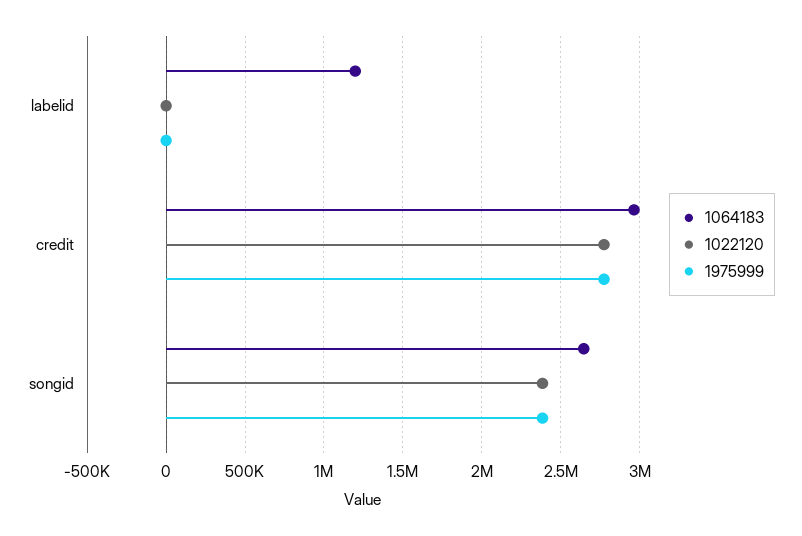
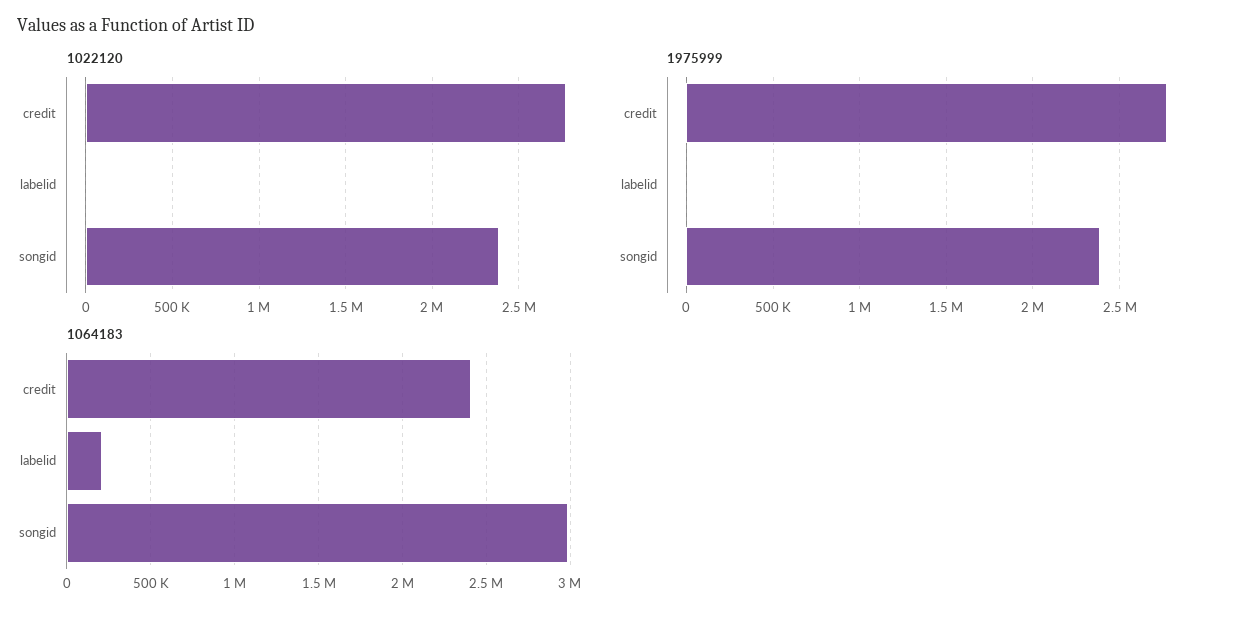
  {
    "1064183": {
-     "labelid": 1200000,
+     "labelid": 200000,
-     "credit": 2950000,
+     "credit": 2400000,
-     "songid": 2650000
+     "songid": 3000000
    },
    "1022120": {
      "labelid": 0,
      "credit": 2750000,
      "songid": 2400000
    },
    "1975999": {
      "labelid": 0,
      "credit": 2750000,
      "songid": 2400000
    }
  }

